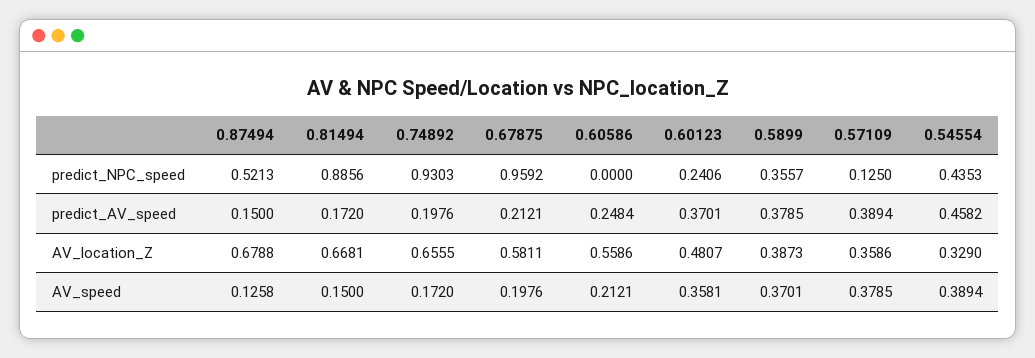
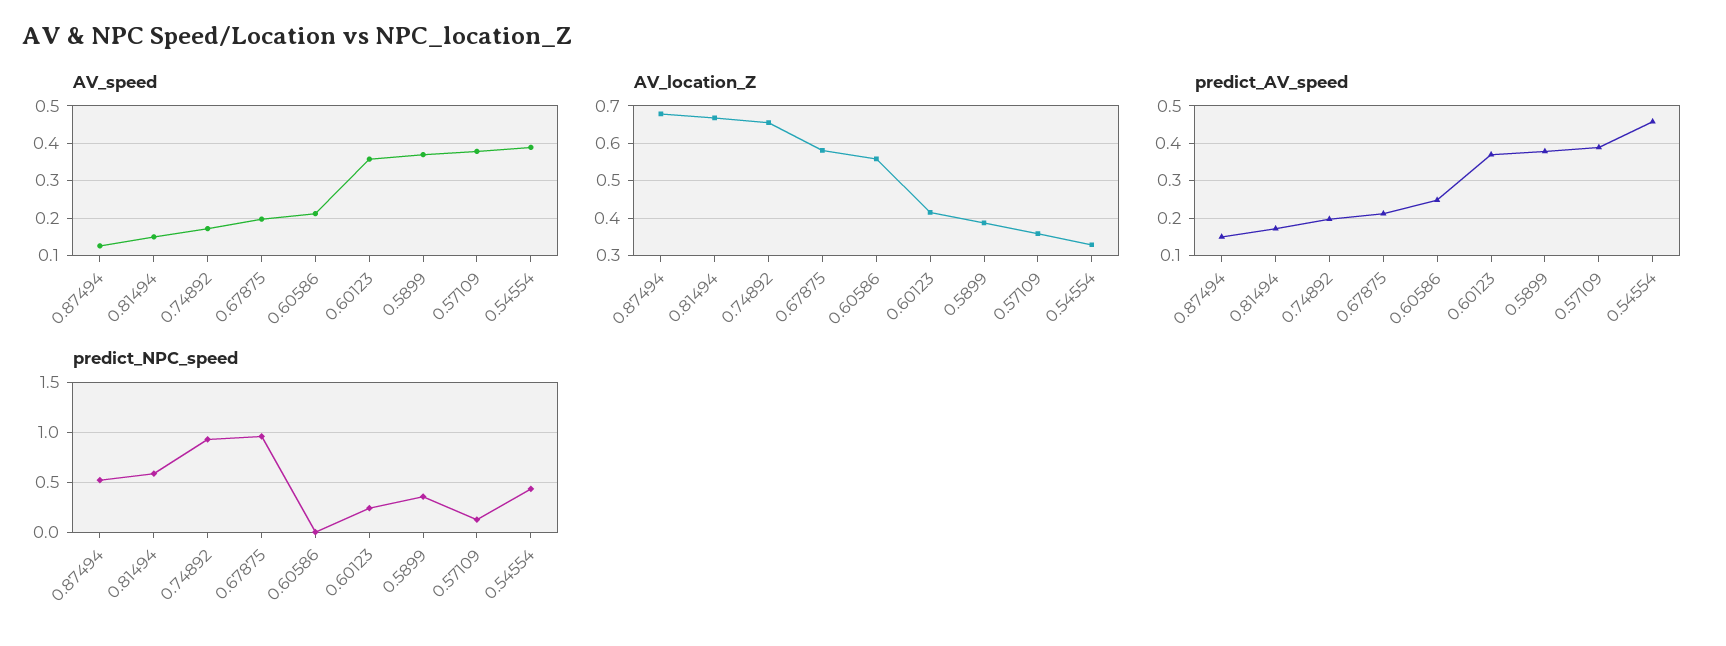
  {
    "predict_NPC_speed": {
      "0.87494": 0.5213,
-     "0.81494": 0.8856,
+     "0.81494": 0.6,
      "0.74892": 0.9303,
      "0.67875": 0.9592,
      "0.60586": 0,
      "0.60123": 0.2406,
      "0.5899": 0.3557,
      "0.57109": 0.125,
      "0.54554": 0.4353
    },
    "predict_AV_speed": {
      "0.87494": 0.15,
      "0.81494": 0.172,
      "0.74892": 0.1976,
      "0.67875": 0.2121,
      "0.60586": 0.2484,
      "0.60123": 0.3701,
      "0.5899": 0.3785,
      "0.57109": 0.3894,
      "0.54554": 0.4582
    },
    "AV_location_Z": {
      "0.87494": 0.6788,
      "0.81494": 0.6681,
      "0.74892": 0.6555,
      "0.67875": 0.5811,
      "0.60586": 0.5586,
-     "0.60123": 0.4807,
+     "0.60123": 0.42,
      "0.5899": 0.3873,
      "0.57109": 0.3586,
      "0.54554": 0.329
    },
    "AV_speed": {
      "0.87494": 0.1258,
      "0.81494": 0.15,
      "0.74892": 0.172,
      "0.67875": 0.1976,
      "0.60586": 0.2121,
      "0.60123": 0.3581,
      "0.5899": 0.3701,
      "0.57109": 0.3785,
      "0.54554": 0.3894
    }
  }

